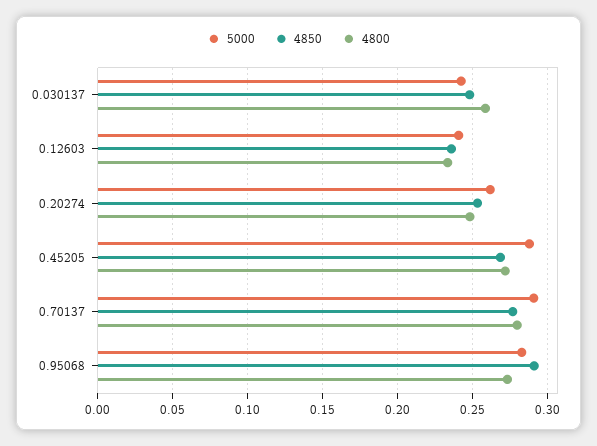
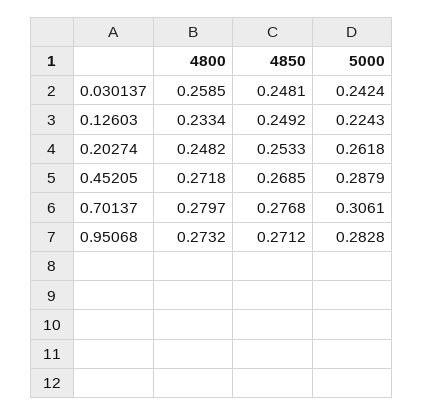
  {
    "5000": {
      "0.030137": 0.2424,
-     "0.12603": 0.24,
+     "0.12603": 0.2243,
      "0.20274": 0.2618,
      "0.45205": 0.2879,
-     "0.70137": 0.29,
+     "0.70137": 0.3061,
      "0.95068": 0.2828
    },
    "4850": {
      "0.030137": 0.2481,
-     "0.12603": 0.235,
+     "0.12603": 0.2492,
      "0.20274": 0.2533,
      "0.45205": 0.2685,
      "0.70137": 0.2768,
-     "0.95068": 0.29
+     "0.95068": 0.2712
    },
    "4800": {
      "0.030137": 0.2585,
      "0.12603": 0.2334,
      "0.20274": 0.2482,
      "0.45205": 0.2718,
      "0.70137": 0.2797,
      "0.95068": 0.2732
    }
  }

